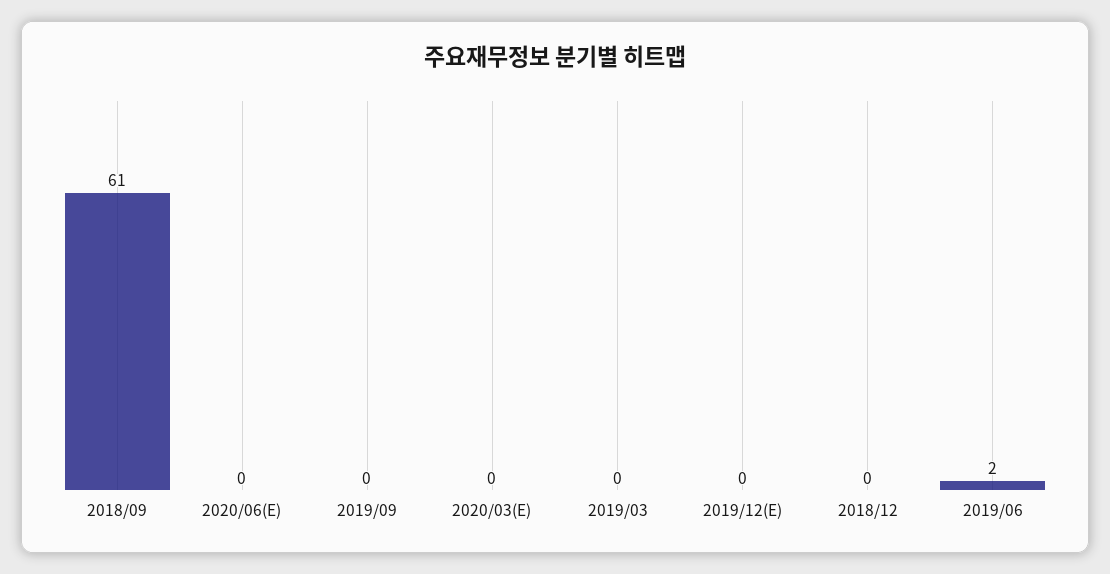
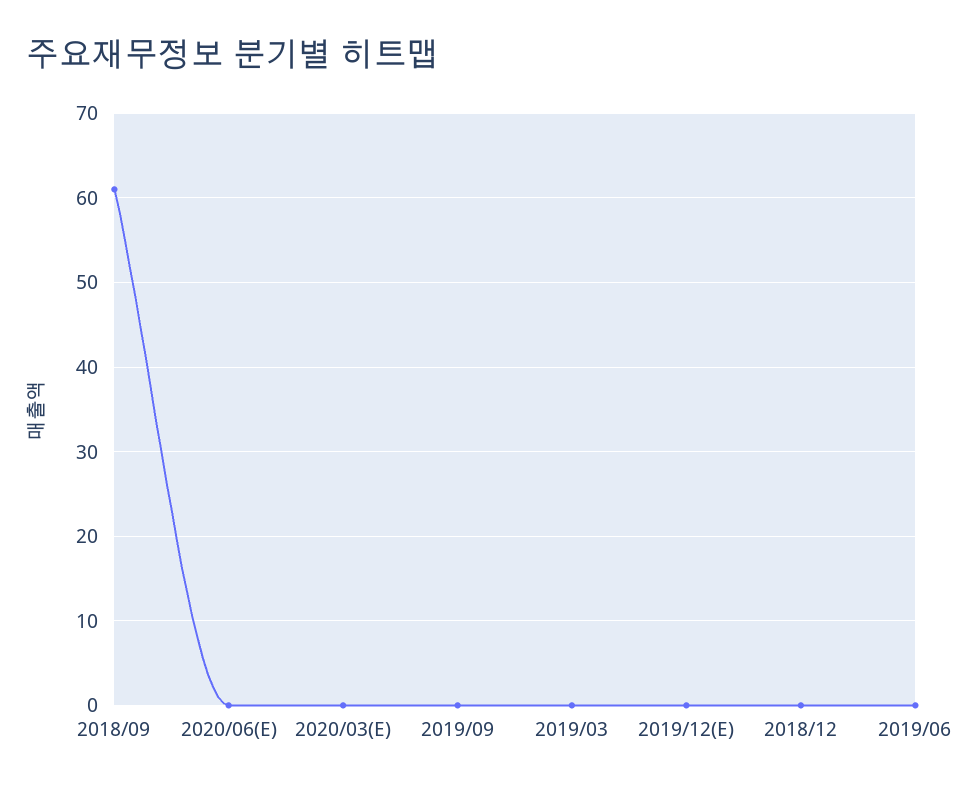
  {
    "2018/09": 61,
    "2020/06(E)": 0,
    "2019/09": 0,
    "2020/03(E)": 0,
    "2019/03": 0,
    "2019/12(E)": 0,
    "2018/12": 0,
-   "2019/06": 2
+   "2019/06": 0
  }

